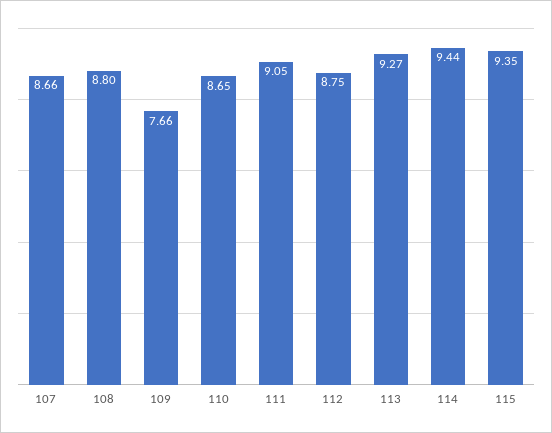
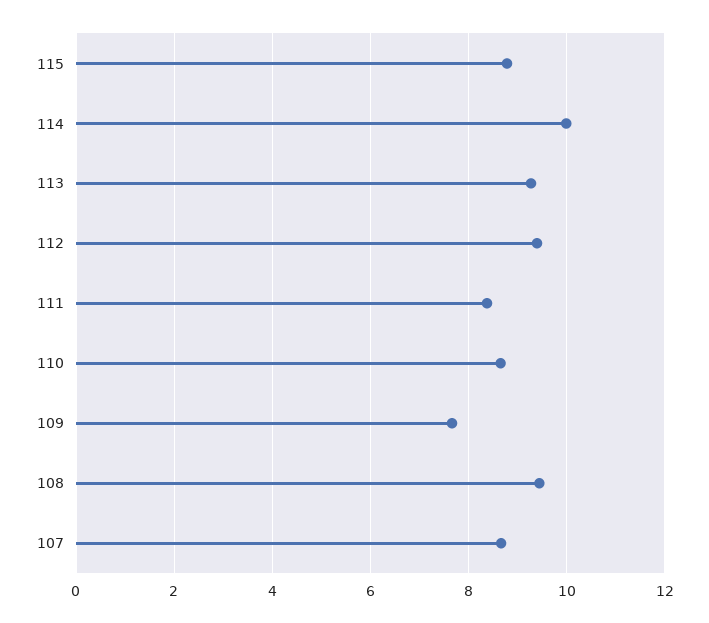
  {
    "107": 8.66,
-   "108": 8.8,
+   "108": 9.4,
    "109": 7.66,
    "110": 8.65,
-   "111": 9.05,
+   "111": 8.4,
-   "112": 8.75,
+   "112": 9.4,
    "113": 9.27,
-   "114": 9.44,
+   "114": 10,
-   "115": 9.35
+   "115": 8.8
  }

